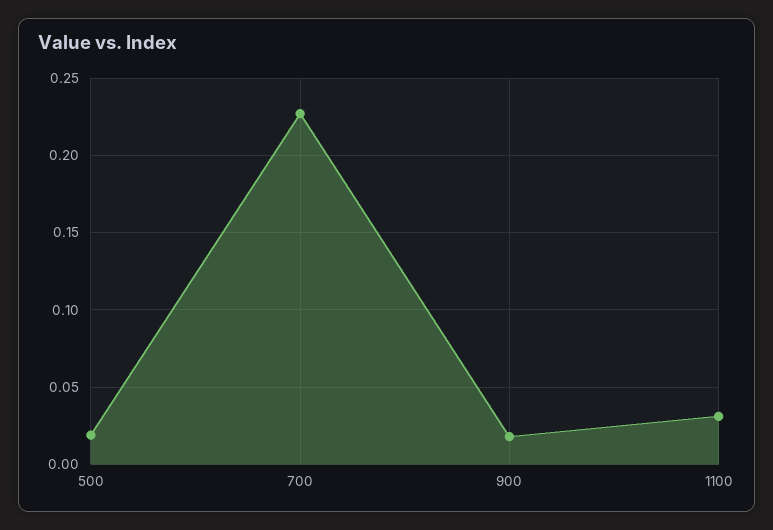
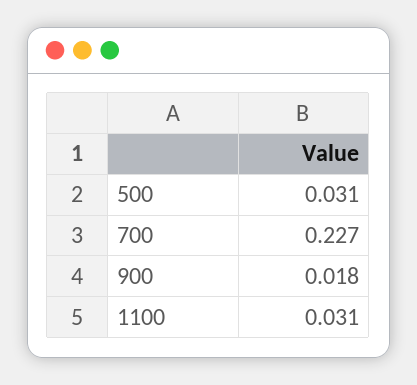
  {
-   "500": 0.02,
+   "500": 0.031,
    "700": 0.227,
    "900": 0.018,
    "1100": 0.031
  }

